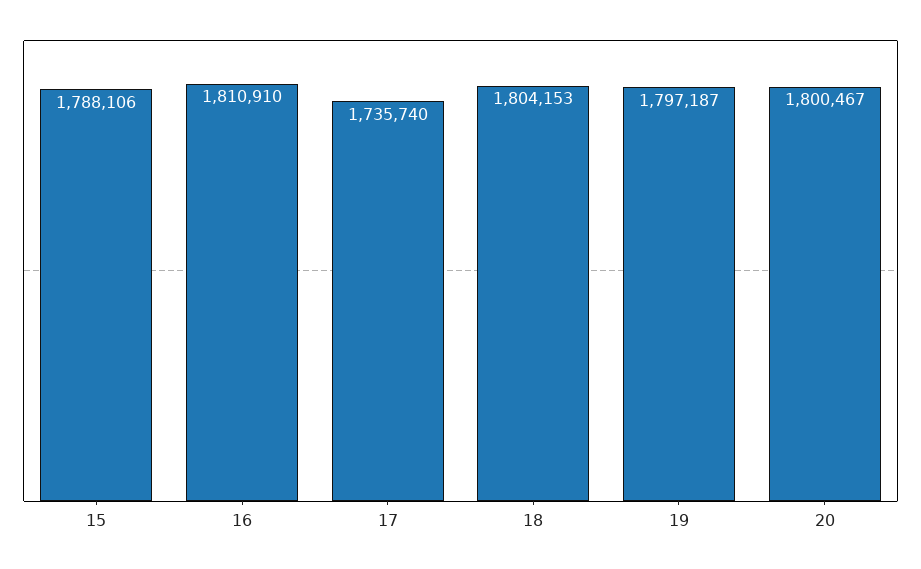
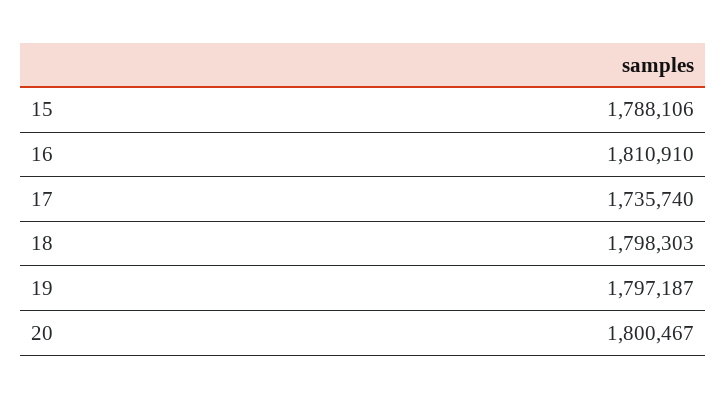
  {
    "15": 1788106,
    "16": 1810910,
    "17": 1735740,
-   "18": 1804153,
+   "18": 1798303,
    "19": 1797187,
    "20": 1800467
  }

